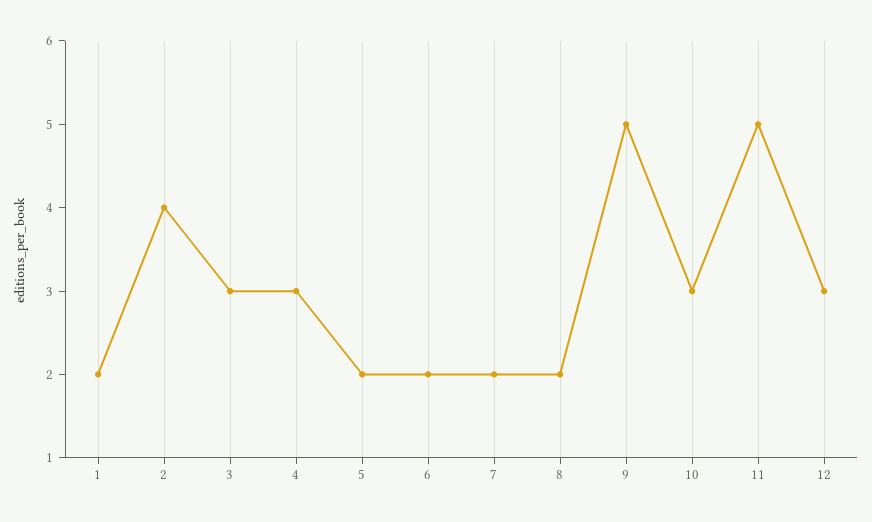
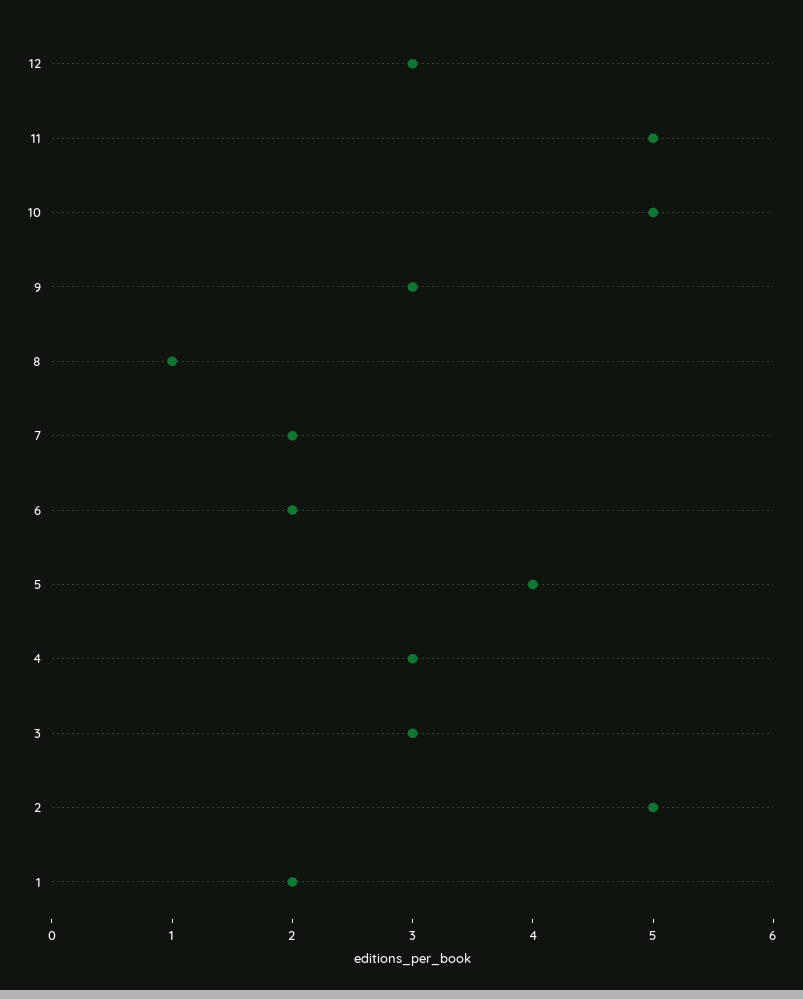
  {
    "1": 2,
-   "2": 4,
+   "2": 5,
    "3": 3,
    "4": 3,
-   "5": 2,
+   "5": 4,
    "6": 2,
    "7": 2,
-   "8": 2,
+   "8": 1,
-   "9": 5,
+   "9": 3,
-   "10": 3,
+   "10": 5,
    "11": 5,
    "12": 3
  }

